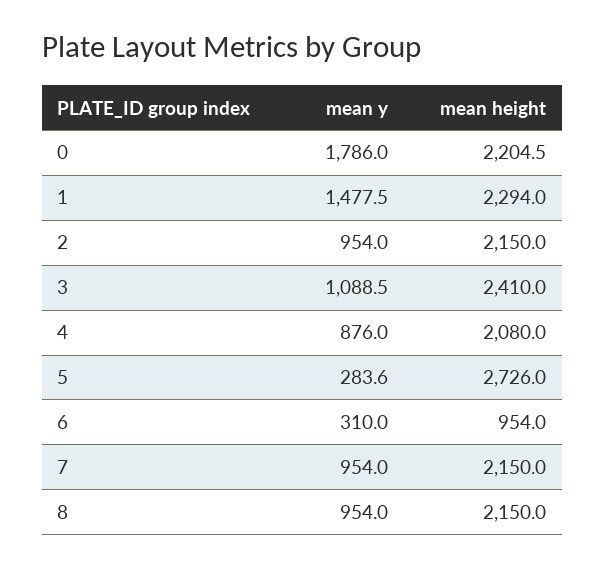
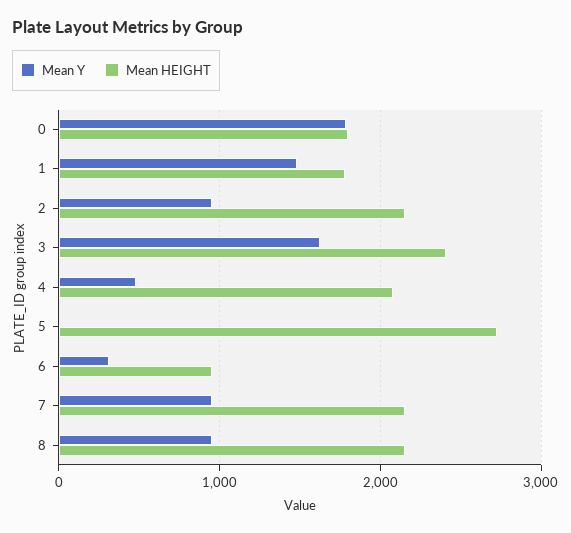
  {
    "mean y": {
      "0": 1786,
      "1": 1477.5,
      "2": 954,
-     "3": 1088.5,
+     "3": 1600,
-     "4": 876,
+     "4": 500,
-     "5": 283.6,
+     "5": 0,
      "6": 310,
      "7": 954,
      "8": 954
    },
    "mean height": {
-     "0": 2204.5,
+     "0": 1800,
-     "1": 2294,
+     "1": 1800,
      "2": 2150,
      "3": 2410,
      "4": 2080,
      "5": 2726,
      "6": 954,
      "7": 2150,
      "8": 2150
    }
  }

